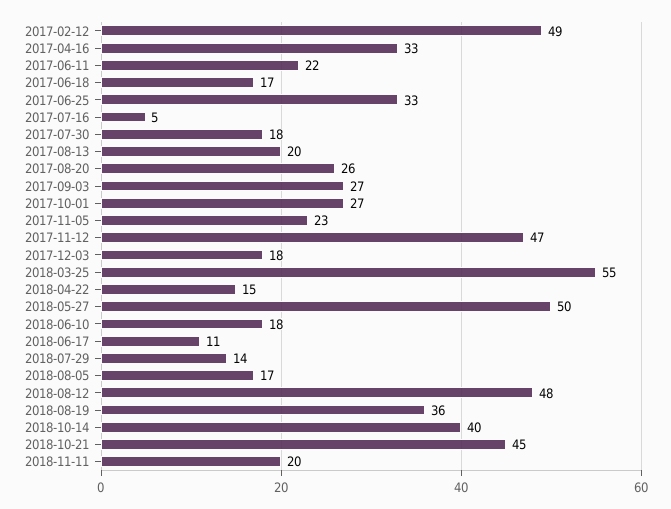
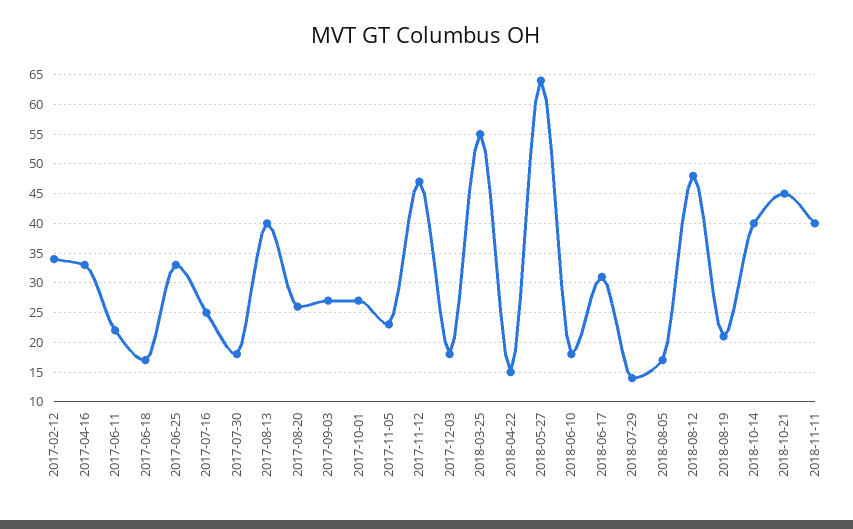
  {
-   "2017-02-12": 49,
+   "2017-02-12": 35,
    "2017-04-16": 33,
    "2017-06-11": 22,
    "2017-06-18": 17,
    "2017-06-25": 33,
-   "2017-07-16": 5,
+   "2017-07-16": 25,
    "2017-07-30": 18,
-   "2017-08-13": 20,
+   "2017-08-13": 40,
    "2017-08-20": 26,
    "2017-09-03": 27,
    "2017-10-01": 27,
    "2017-11-05": 23,
    "2017-11-12": 47,
    "2017-12-03": 18,
    "2018-03-25": 55,
    "2018-04-22": 15,
-   "2018-05-27": 50,
+   "2018-05-27": 65,
    "2018-06-10": 18,
-   "2018-06-17": 11,
+   "2018-06-17": 30,
    "2018-07-29": 14,
    "2018-08-05": 17,
    "2018-08-12": 48,
-   "2018-08-19": 36,
+   "2018-08-19": 20,
    "2018-10-14": 40,
    "2018-10-21": 45,
-   "2018-11-11": 20
+   "2018-11-11": 40
  }

